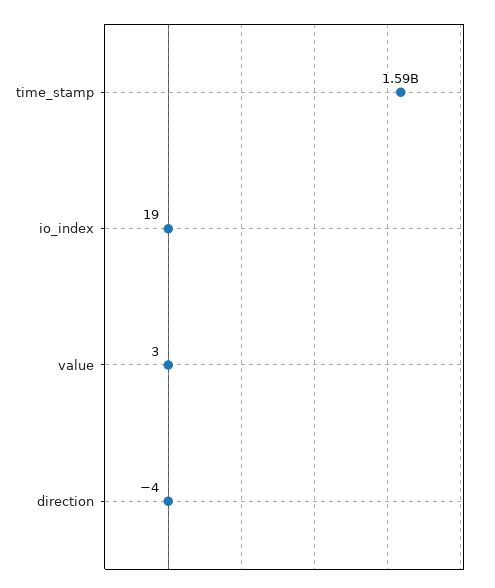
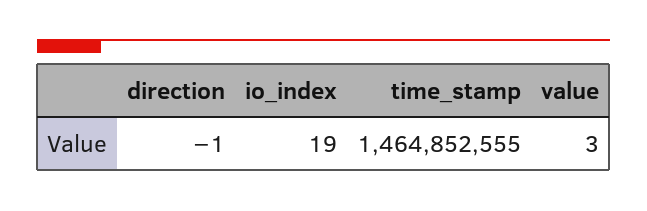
  {
-   "time_stamp": 1590000000,
+   "time_stamp": 1464852555,
    "io_index": 19,
    "value": 3,
-   "direction": -4
+   "direction": -1
  }

